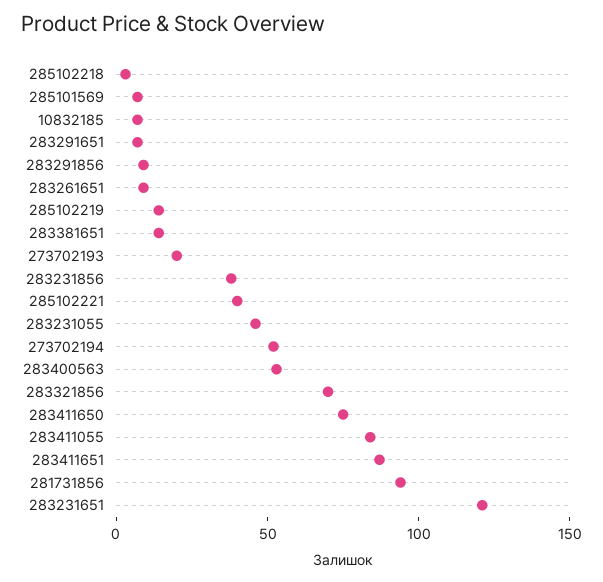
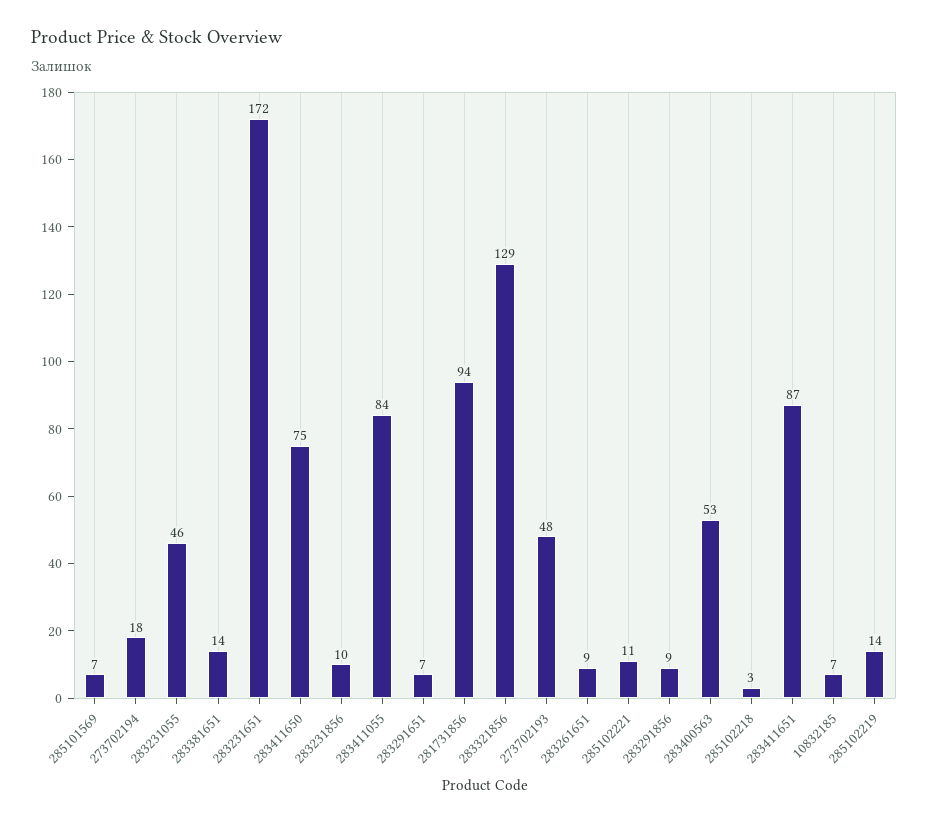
  {
    "285102218": 3,
    "285101569": 7,
    "10832185": 7,
    "283291651": 7,
    "283291856": 9,
    "283261651": 9,
    "285102219": 14,
    "283381651": 14,
-   "273702193": 20,
+   "273702193": 48,
-   "283231856": 40,
+   "283231856": 10,
-   "285102221": 40,
+   "285102221": 11,
    "283231055": 46,
-   "273702194": 50,
+   "273702194": 18,
    "283400563": 53,
-   "283321856": 70,
+   "283321856": 129,
    "283411650": 75,
    "283411055": 84,
    "283411651": 87,
    "281731856": 94,
-   "283231651": 120
+   "283231651": 172
  }

